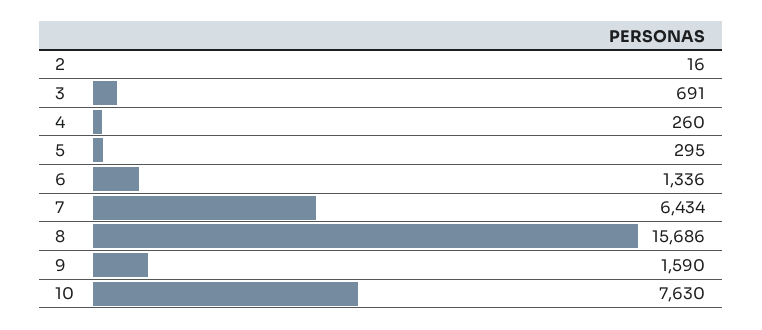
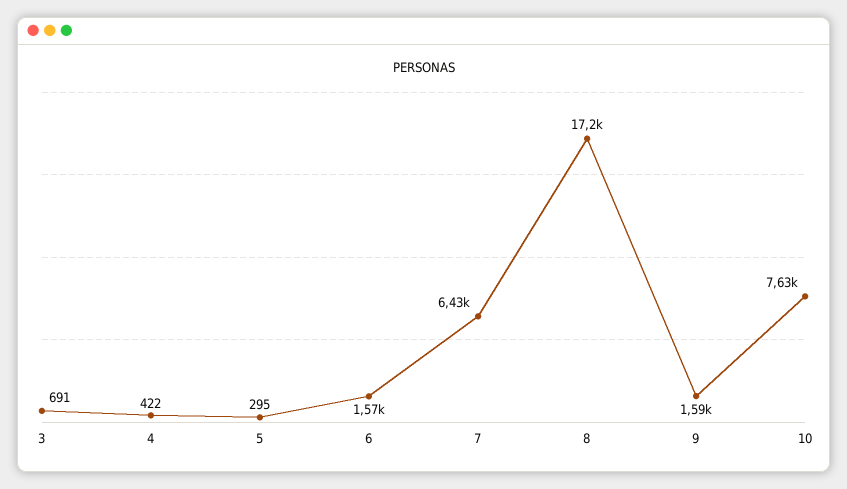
  {
-   "2": 16,
    "3": 691,
-   "4": 260,
+   "4": 422,
    "5": 295,
-   "6": 1336,
+   "6": 1570,
    "7": 6434,
-   "8": 15686,
+   "8": 17200,
    "9": 1590,
    "10": 7630
  }

